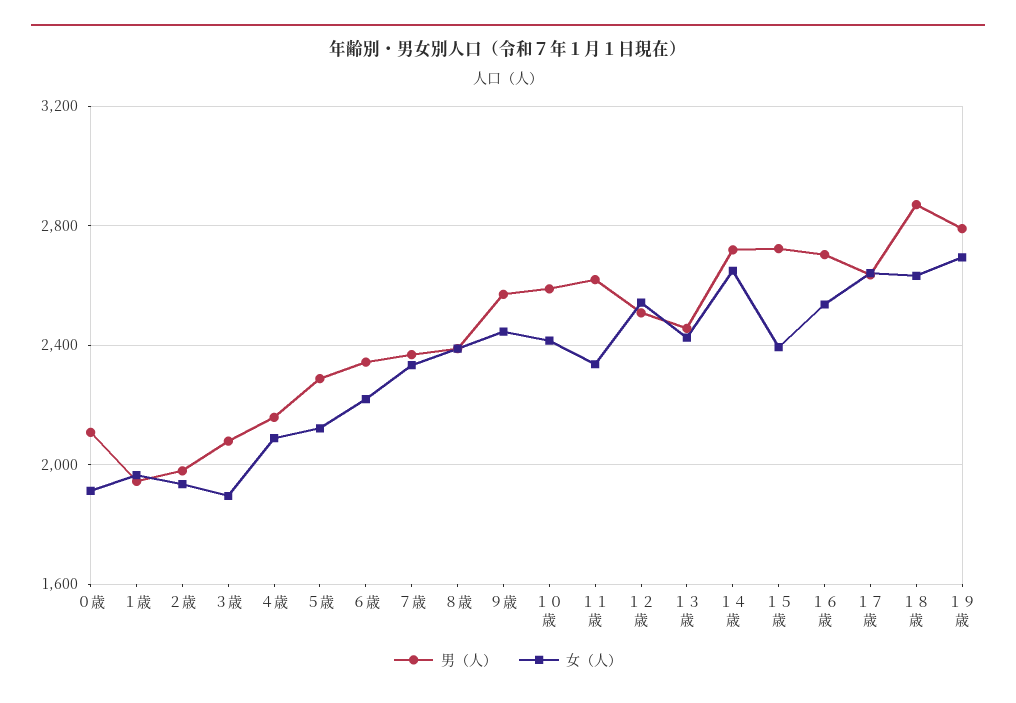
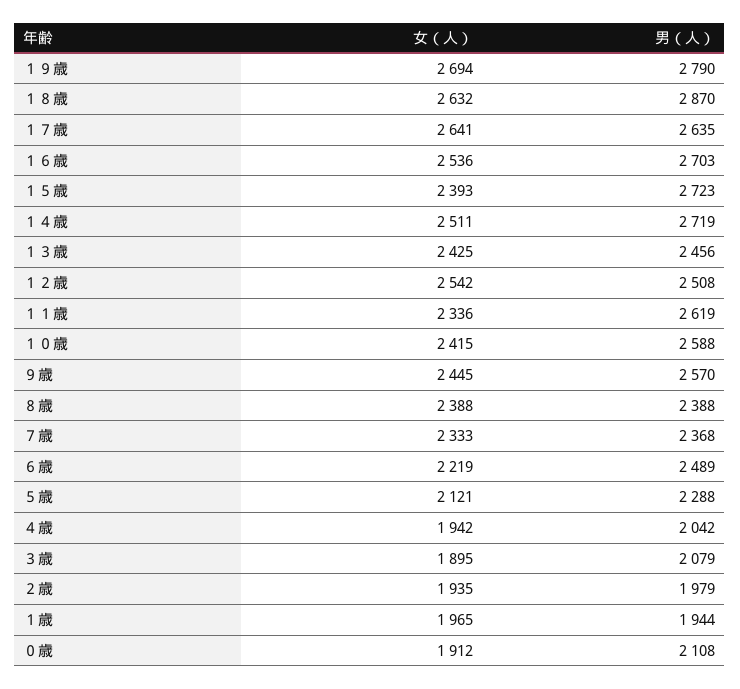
  {
    "男（人）": {
      "０歳": 2108,
      "１歳": 1944,
      "２歳": 1979,
      "３歳": 2079,
-     "４歳": 2150,
+     "４歳": 2042,
      "５歳": 2288,
-     "６歳": 2350,
+     "６歳": 2489,
      "７歳": 2368,
      "８歳": 2388,
      "９歳": 2570,
      "１０歳": 2588,
      "１１歳": 2619,
      "１２歳": 2508,
      "１３歳": 2456,
      "１４歳": 2719,
      "１５歳": 2723,
      "１６歳": 2703,
      "１７歳": 2635,
      "１８歳": 2870,
      "１９歳": 2790
    },
    "女（人）": {
      "０歳": 1912,
      "１歳": 1965,
      "２歳": 1935,
      "３歳": 1895,
-     "４歳": 2100,
+     "４歳": 1942,
      "５歳": 2121,
      "６歳": 2219,
      "７歳": 2333,
      "８歳": 2388,
      "９歳": 2445,
      "１０歳": 2415,
      "１１歳": 2336,
      "１２歳": 2542,
      "１３歳": 2425,
-     "１４歳": 2650,
+     "１４歳": 2511,
      "１５歳": 2393,
      "１６歳": 2536,
      "１７歳": 2641,
      "１８歳": 2632,
      "１９歳": 2694
    }
  }

